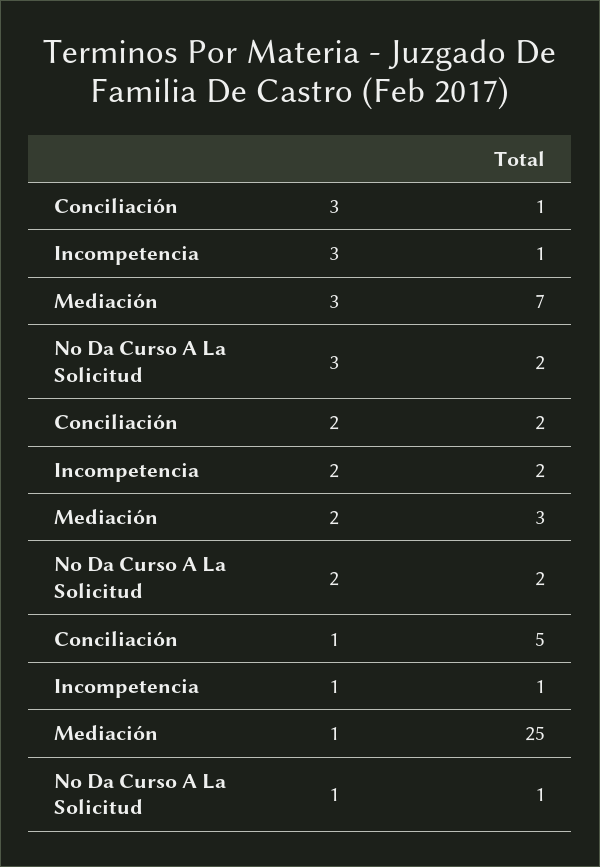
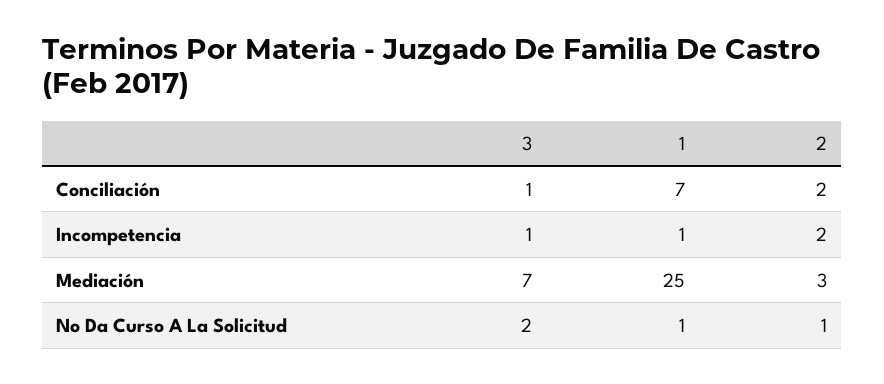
  {
    "Conciliación": {
      "3": 1,
      "2": 2,
-     "1": 5
+     "1": 7
    },
    "Incompetencia": {
      "3": 1,
      "2": 2,
      "1": 1
    },
    "Mediación": {
      "3": 7,
      "2": 3,
      "1": 25
    },
    "No Da Curso A La Solicitud": {
      "3": 2,
-     "2": 2,
+     "2": 1,
      "1": 1
    }
  }

